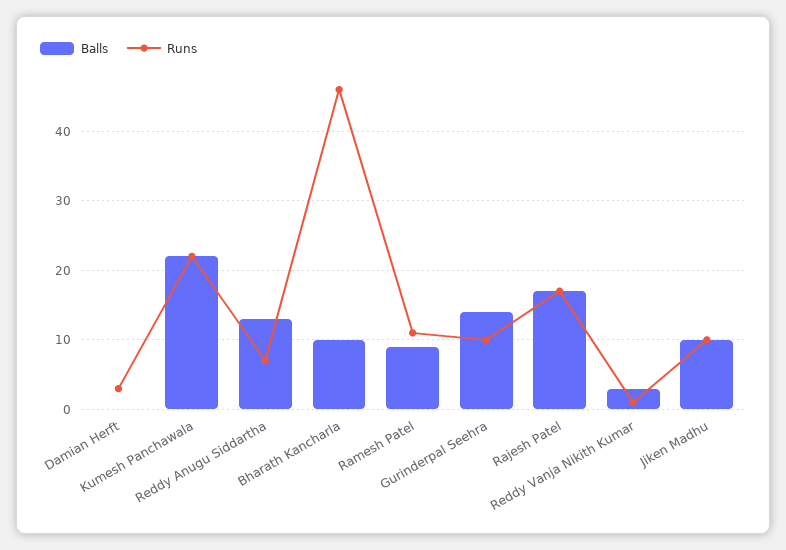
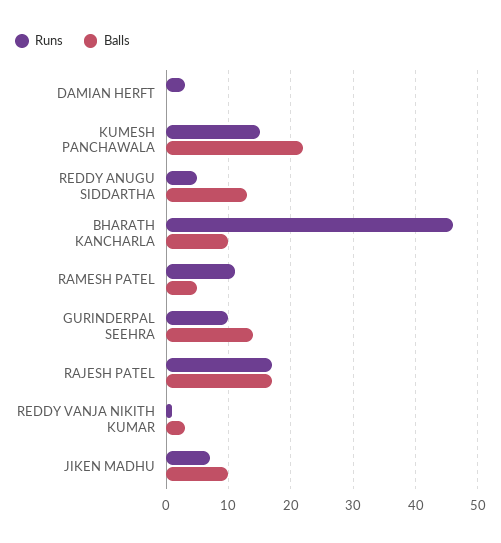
  {
    "Balls": {
      "Damian Herft": 0,
      "Kumesh Panchawala": 22,
      "Reddy Anugu Siddartha": 13,
      "Bharath Kancharla": 10,
-     "Ramesh Patel": 9,
+     "Ramesh Patel": 5,
      "Gurinderpal Seehra": 14,
      "Rajesh Patel": 17,
      "Reddy Vanja Nikith Kumar": 3,
      "Jiken Madhu": 10
    },
    "Runs": {
      "Damian Herft": 3,
-     "Kumesh Panchawala": 22,
+     "Kumesh Panchawala": 15,
-     "Reddy Anugu Siddartha": 7,
+     "Reddy Anugu Siddartha": 5,
      "Bharath Kancharla": 46,
      "Ramesh Patel": 11,
      "Gurinderpal Seehra": 10,
      "Rajesh Patel": 17,
      "Reddy Vanja Nikith Kumar": 1,
-     "Jiken Madhu": 10
+     "Jiken Madhu": 7
    }
  }

